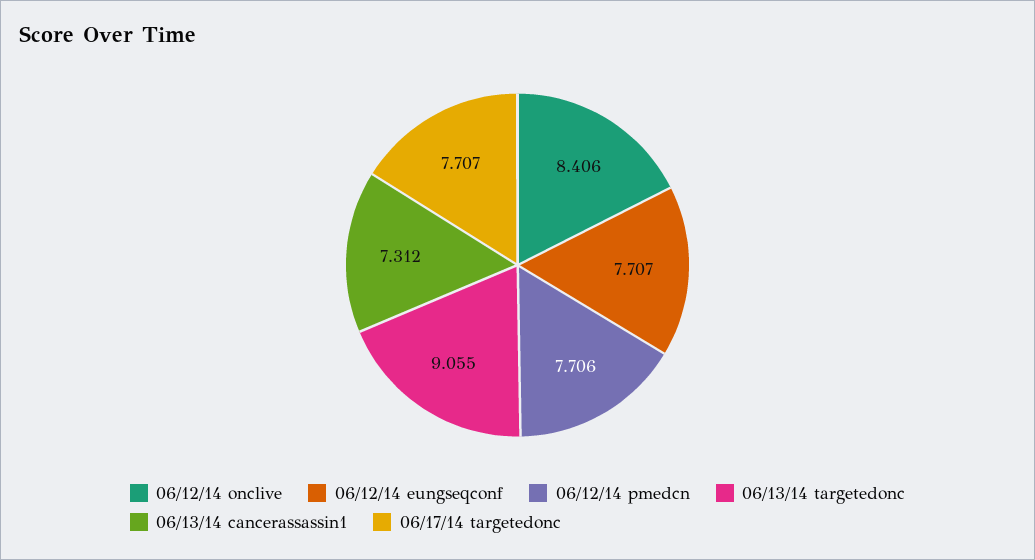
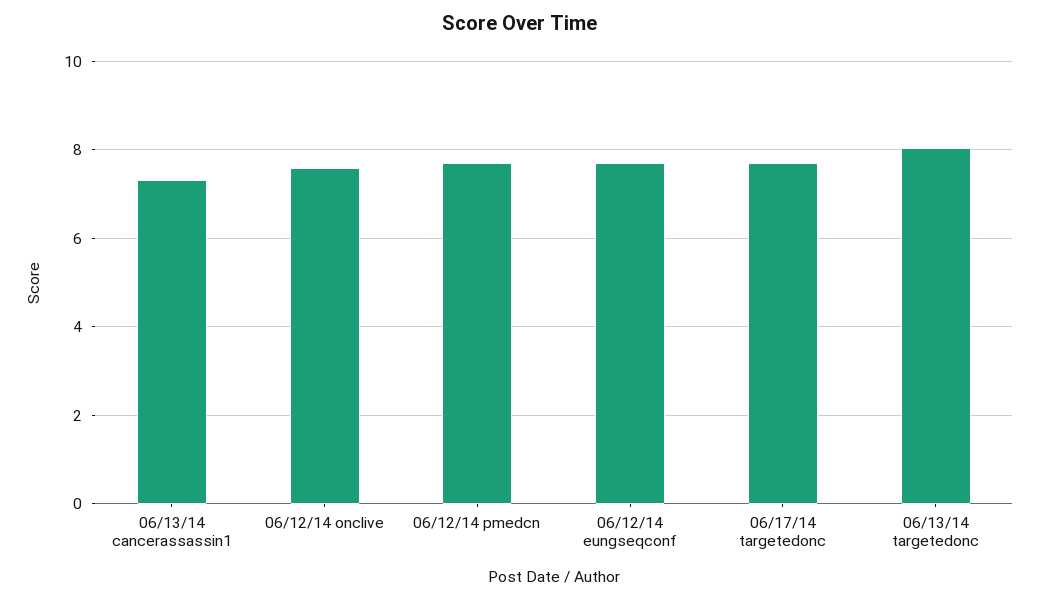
  {
-   "06/12/14 onclive": 8.406,
+   "06/12/14 onclive": 7.6,
    "06/12/14 eungseqconf": 7.707,
    "06/12/14 pmedcn": 7.706,
-   "06/13/14 targetedonc": 9.055,
+   "06/13/14 targetedonc": 8,
    "06/13/14 cancerassassin1": 7.312,
    "06/17/14 targetedonc": 7.707
  }

